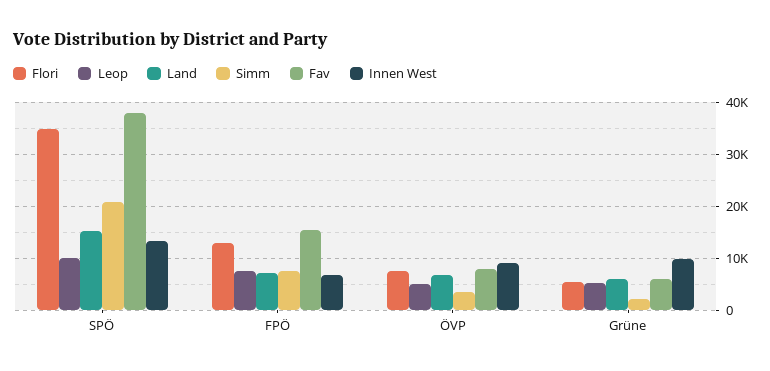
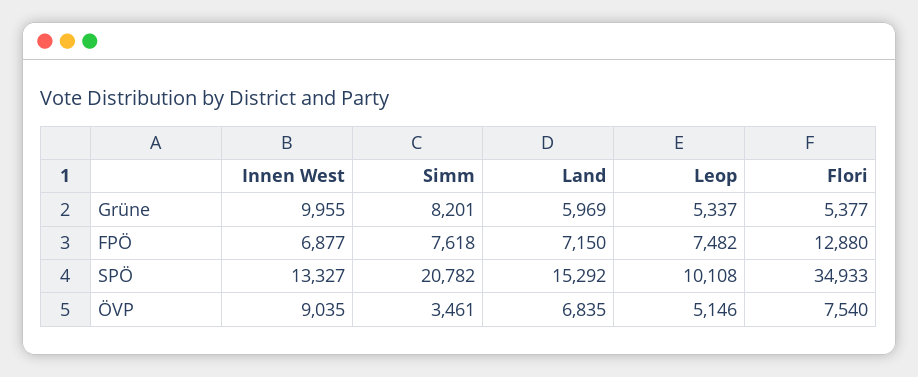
  {
    "Flori": {
      "SPÖ": 34933,
      "FPÖ": 12880,
      "ÖVP": 7540,
      "Grüne": 5377
    },
    "Leop": {
      "SPÖ": 10108,
      "FPÖ": 7482,
      "ÖVP": 5146,
      "Grüne": 5337
    },
    "Land": {
      "SPÖ": 15292,
      "FPÖ": 7150,
      "ÖVP": 6835,
      "Grüne": 5969
    },
    "Simm": {
      "SPÖ": 20782,
      "FPÖ": 7618,
      "ÖVP": 3461,
-     "Grüne": 2000
+     "Grüne": 8201
    },
-   "Fav": {
-     "SPÖ": 38000,
-     "FPÖ": 16000,
-     "ÖVP": 8000,
-     "Grüne": 6000
-   },
    "Innen West": {
      "SPÖ": 13327,
      "FPÖ": 6877,
      "ÖVP": 9035,
      "Grüne": 9955
    }
  }

